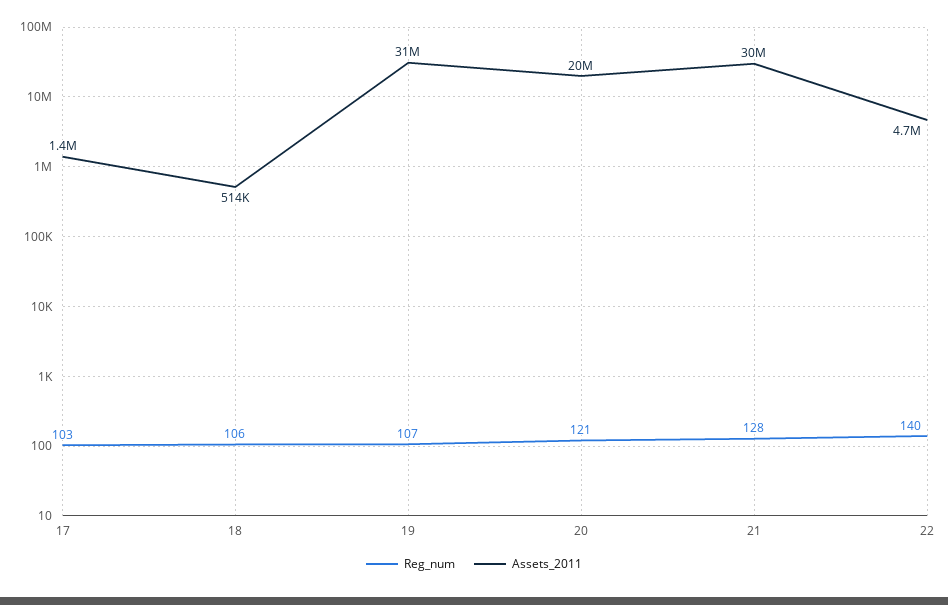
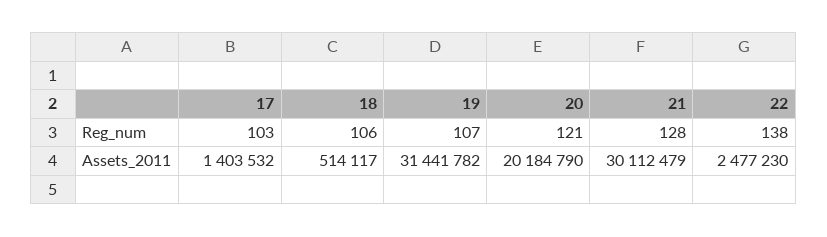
  {
    "Reg_num": {
      "17": 103,
      "18": 106,
      "19": 107,
      "20": 121,
      "21": 128,
-     "22": 140
+     "22": 138
    },
    "Assets_2011": {
      "17": 1403532,
      "18": 514117,
      "19": 31441782,
      "20": 20184790,
      "21": 30112479,
-     "22": 4700000
+     "22": 2477230
    }
  }

